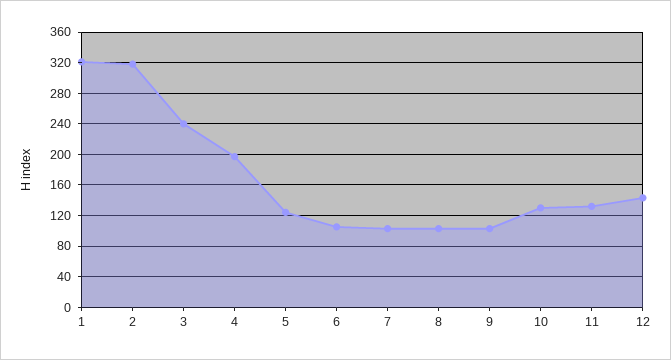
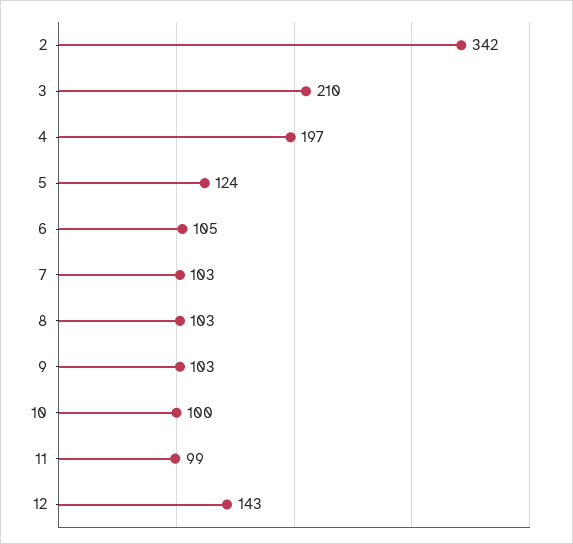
  {
-   "1": 320,
-   "2": 320,
+   "2": 342,
-   "3": 240,
+   "3": 210,
    "4": 197,
    "5": 124,
    "6": 105,
    "7": 103,
    "8": 103,
    "9": 103,
-   "10": 130,
+   "10": 100,
-   "11": 130,
+   "11": 99,
    "12": 143
  }

